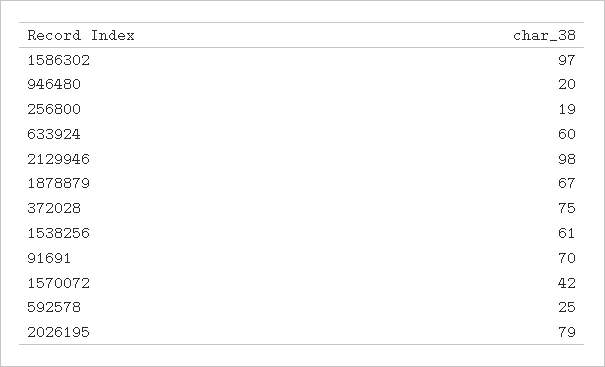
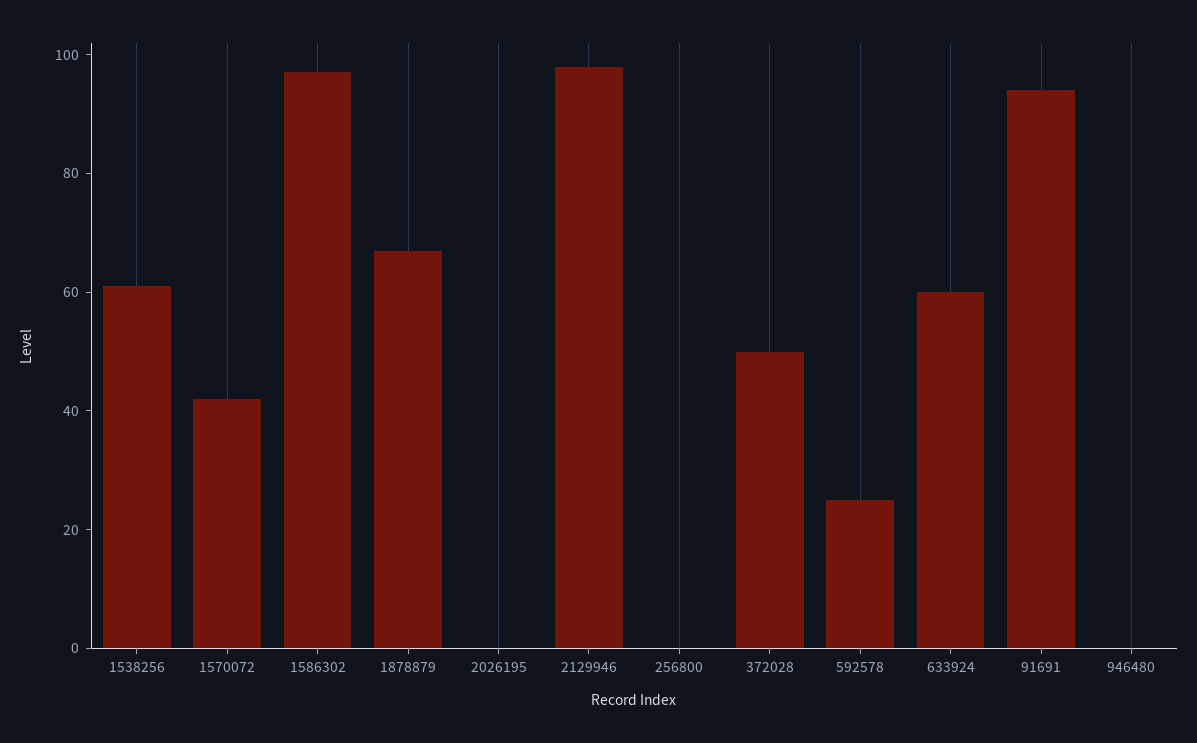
  {
    "1586302": 97,
-   "946480": 20,
+   "946480": 0,
-   "256800": 19,
+   "256800": 0,
    "633924": 60,
    "2129946": 98,
    "1878879": 67,
-   "372028": 75,
+   "372028": 50,
    "1538256": 61,
-   "91691": 70,
+   "91691": 95,
    "1570072": 42,
    "592578": 25,
-   "2026195": 79
+   "2026195": 0
  }

